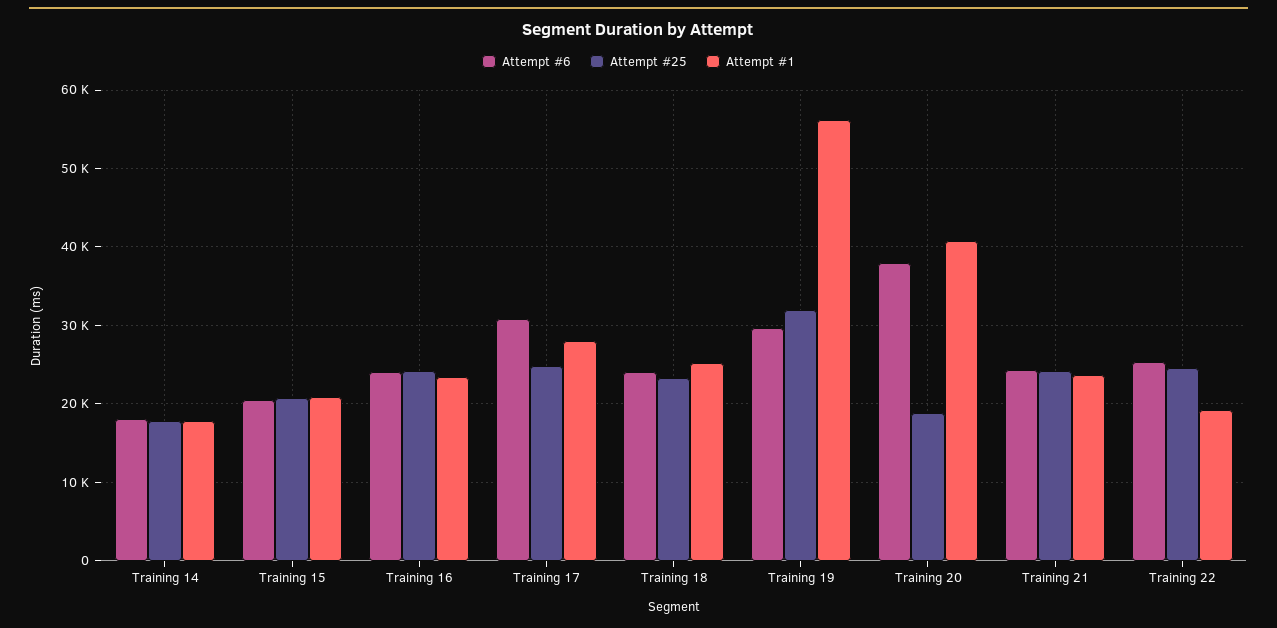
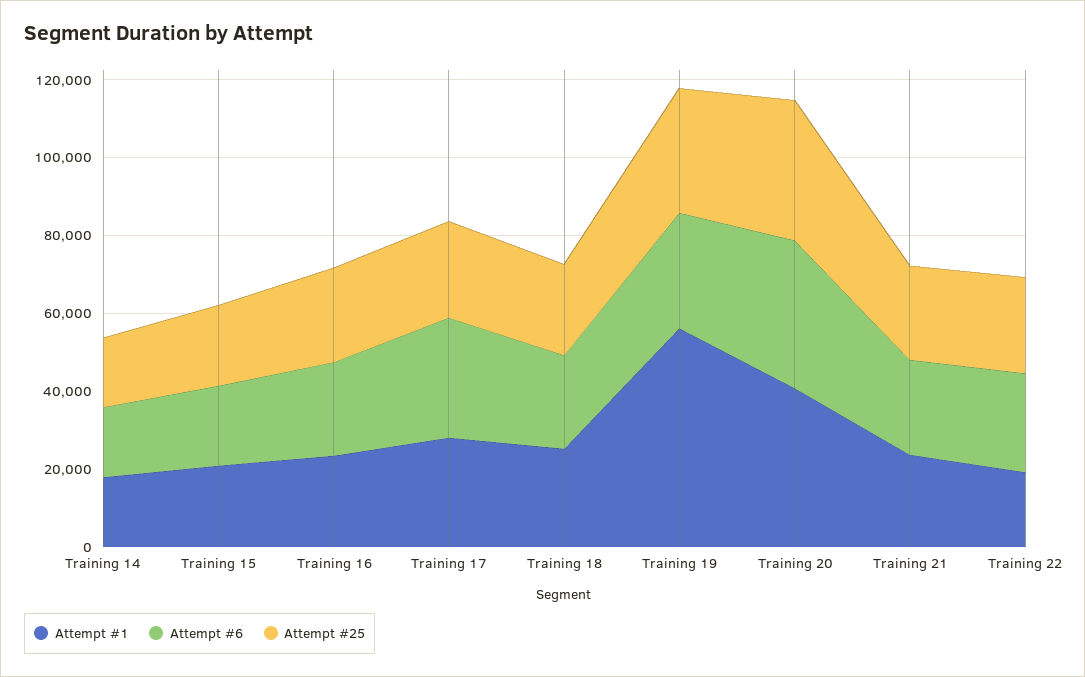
  {
    "Attempt #6": {
      "Training 14": 18000,
      "Training 15": 20000,
      "Training 16": 24000,
      "Training 17": 31000,
      "Training 18": 24000,
      "Training 19": 30000,
      "Training 20": 38000,
      "Training 21": 24000,
      "Training 22": 25000
    },
    "Attempt #25": {
      "Training 14": 18000,
      "Training 15": 21000,
      "Training 16": 24000,
      "Training 17": 25000,
      "Training 18": 23000,
      "Training 19": 32000,
-     "Training 20": 19000,
+     "Training 20": 35000,
      "Training 21": 24000,
      "Training 22": 25000
    },
    "Attempt #1": {
      "Training 14": 18000,
      "Training 15": 21000,
      "Training 16": 23000,
      "Training 17": 28000,
      "Training 18": 25000,
      "Training 19": 56000,
      "Training 20": 41000,
      "Training 21": 24000,
      "Training 22": 19000
    }
  }

